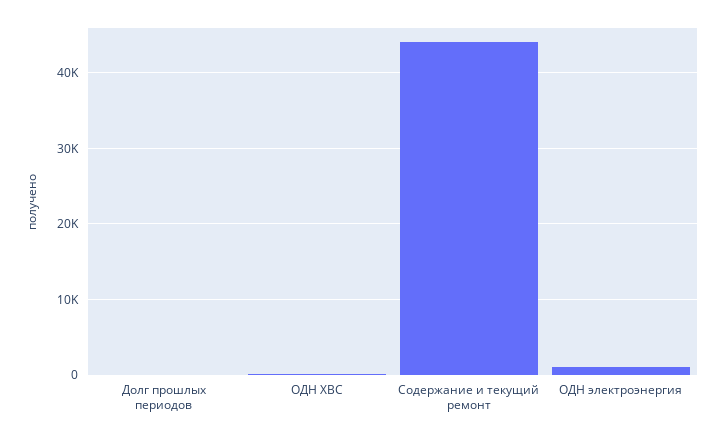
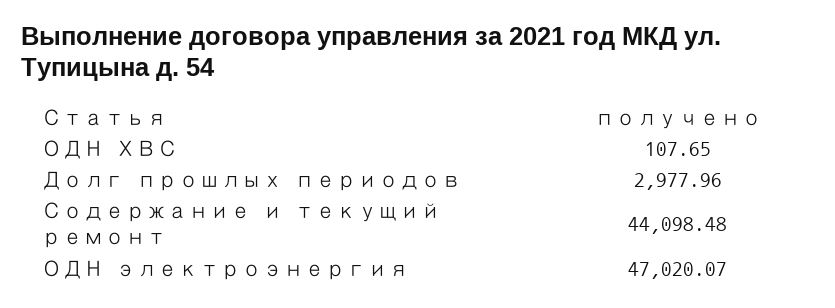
  {
-   "Долг прошлых периодов": 0,
+   "Долг прошлых периодов": 2977.96,
    "ОДН ХВС": 107.65,
    "Содержание и текущий ремонт": 44098.48,
-   "ОДН электроэнергия": 1000
+   "ОДН электроэнергия": 47020.07
  }

